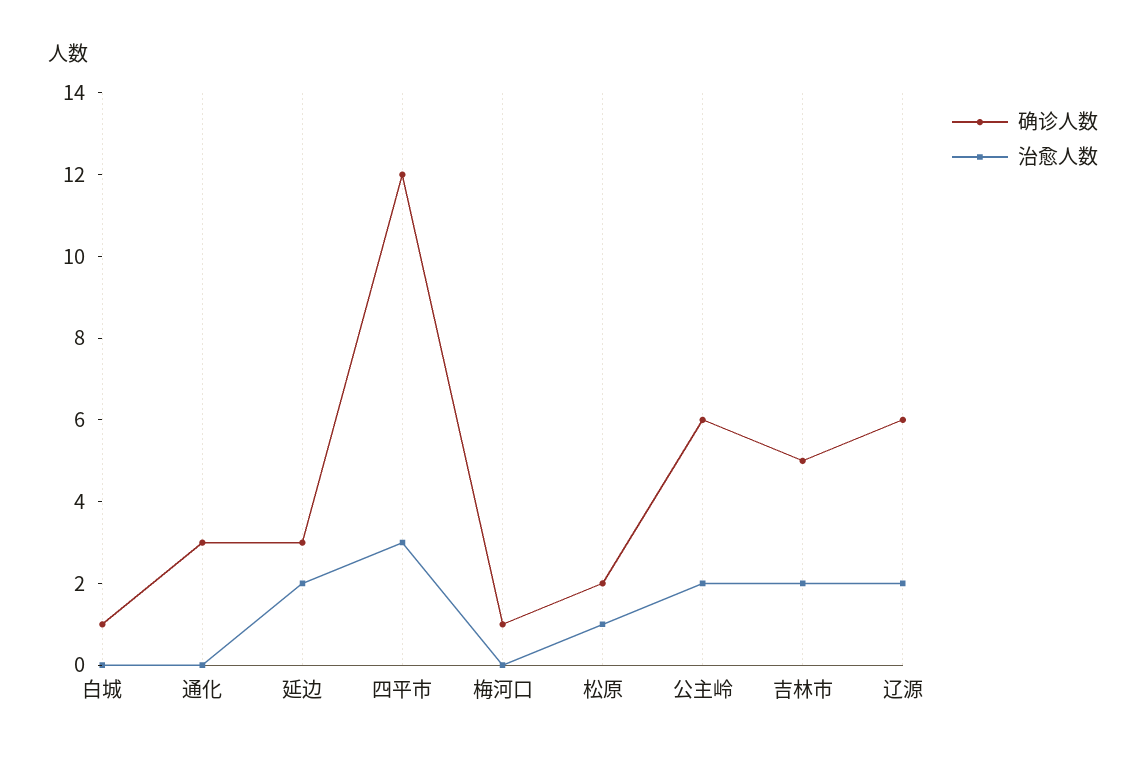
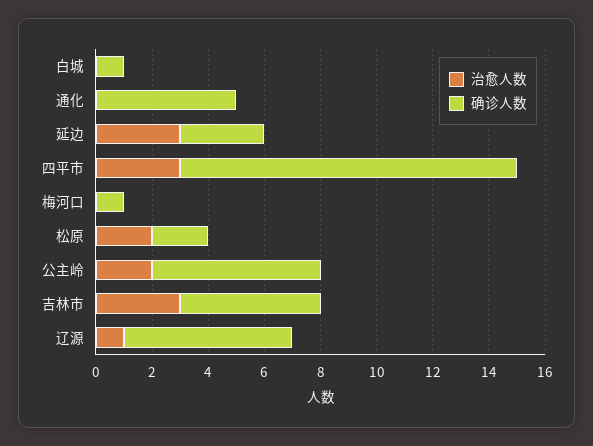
  {
    "确诊人数": {
      "白城": 1,
-     "通化": 3,
+     "通化": 5,
      "延边": 3,
      "四平市": 12,
      "梅河口": 1,
      "松原": 2,
      "公主岭": 6,
      "吉林市": 5,
      "辽源": 6
    },
    "治愈人数": {
      "白城": 0,
      "通化": 0,
-     "延边": 2,
+     "延边": 3,
      "四平市": 3,
      "梅河口": 0,
-     "松原": 1,
+     "松原": 2,
      "公主岭": 2,
-     "吉林市": 2,
+     "吉林市": 3,
-     "辽源": 2
+     "辽源": 1
    }
  }

